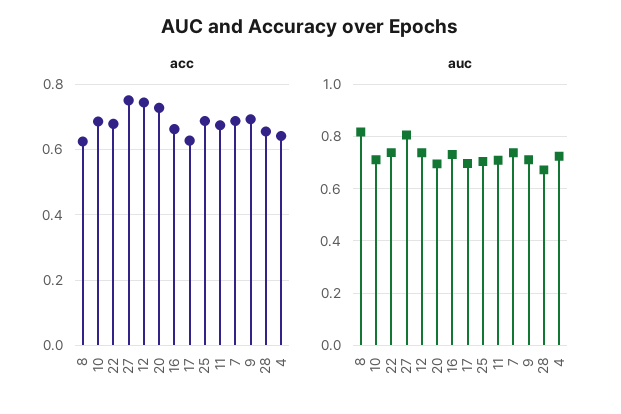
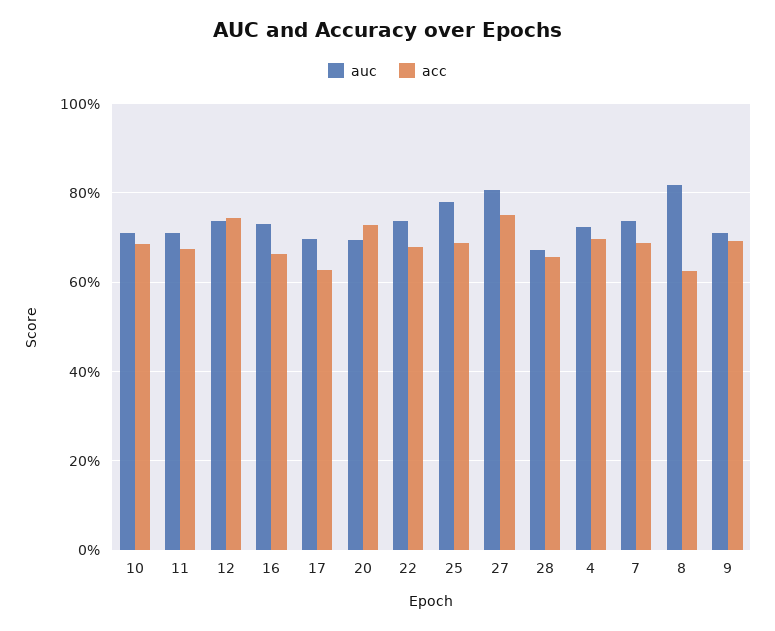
  {
    "acc": {
      "8": 0.62,
      "10": 0.68,
      "22": 0.68,
      "27": 0.76,
      "12": 0.74,
      "20": 0.72,
      "16": 0.66,
      "17": 0.62,
      "25": 0.68,
      "11": 0.68,
      "7": 0.68,
      "9": 0.7,
      "28": 0.66,
-     "4": 0.64
+     "4": 0.7
    },
    "auc": {
      "8": 0.82,
      "10": 0.72,
      "22": 0.74,
      "27": 0.8,
      "12": 0.74,
      "20": 0.7,
      "16": 0.74,
      "17": 0.7,
-     "25": 0.7,
+     "25": 0.78,
      "11": 0.7,
      "7": 0.74,
      "9": 0.72,
      "28": 0.68,
      "4": 0.72
    }
  }

